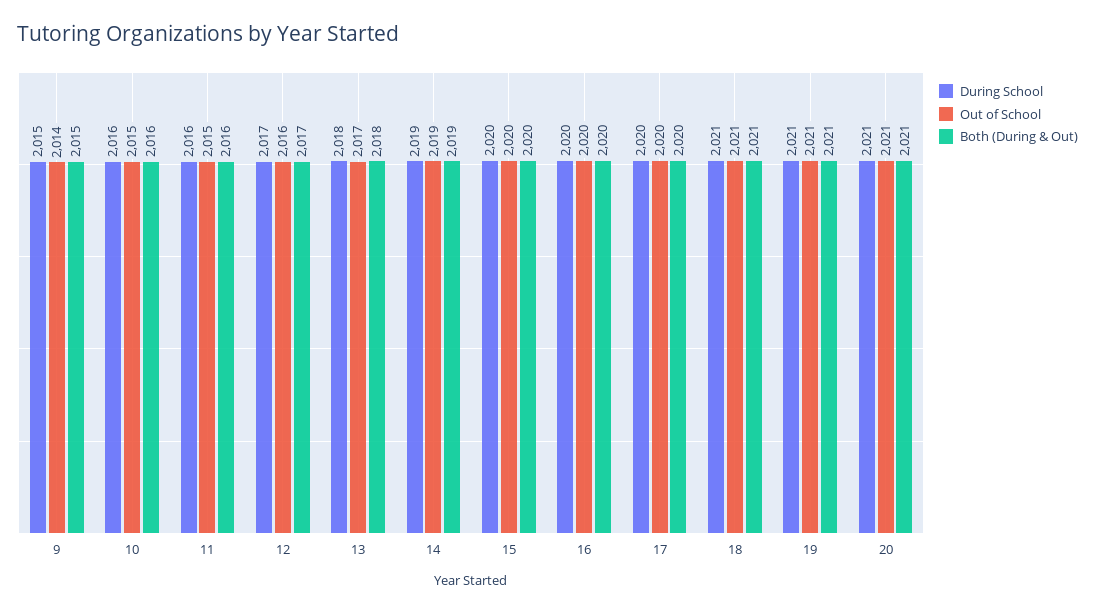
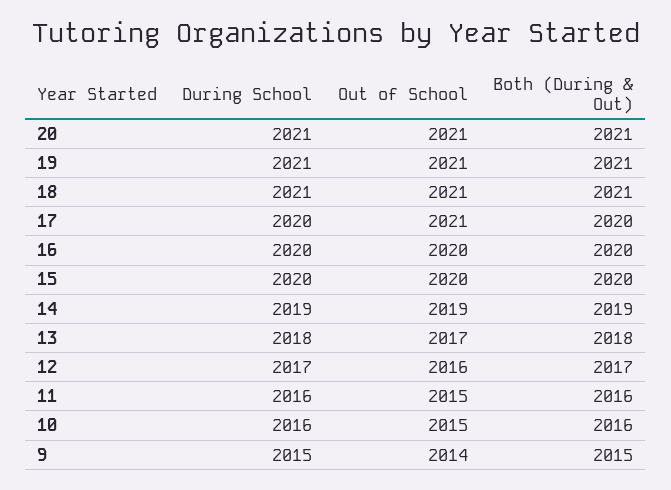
  {
    "During School": {
      "9": 2015,
      "10": 2016,
      "11": 2016,
      "12": 2017,
      "13": 2018,
      "14": 2019,
      "15": 2020,
      "16": 2020,
      "17": 2020,
      "18": 2021,
      "19": 2021,
      "20": 2021
    },
    "Out of School": {
      "9": 2014,
      "10": 2015,
      "11": 2015,
      "12": 2016,
      "13": 2017,
      "14": 2019,
      "15": 2020,
      "16": 2020,
-     "17": 2020,
+     "17": 2021,
      "18": 2021,
      "19": 2021,
      "20": 2021
    },
    "Both (During & Out)": {
      "9": 2015,
      "10": 2016,
      "11": 2016,
      "12": 2017,
      "13": 2018,
      "14": 2019,
      "15": 2020,
      "16": 2020,
      "17": 2020,
      "18": 2021,
      "19": 2021,
      "20": 2021
    }
  }

